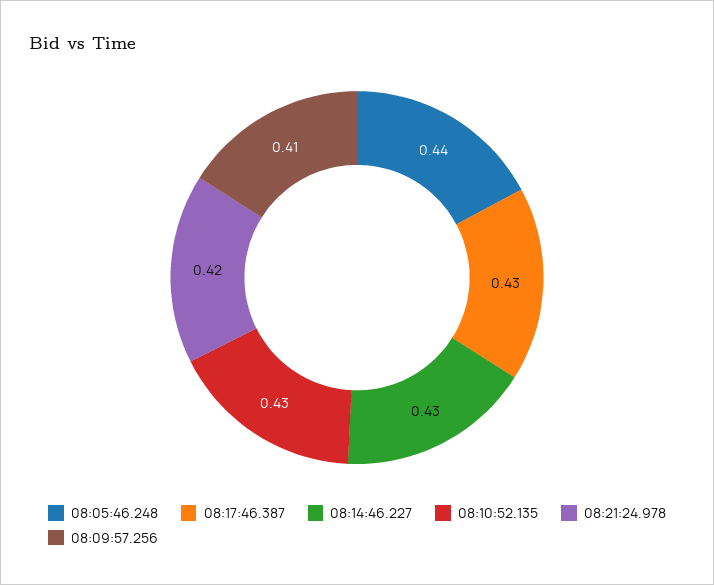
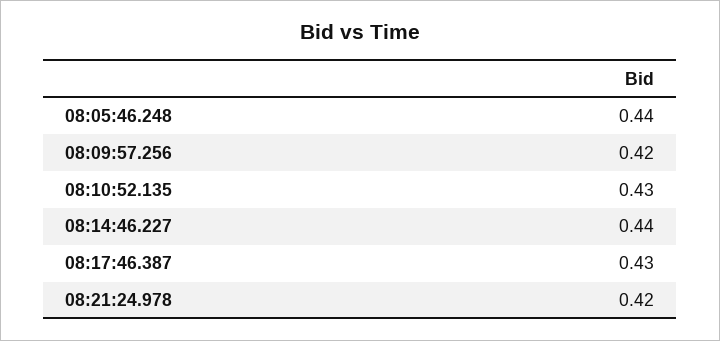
  {
    "08:05:46.248": 0.44,
    "08:17:46.387": 0.43,
-   "08:14:46.227": 0.43,
+   "08:14:46.227": 0.44,
    "08:10:52.135": 0.43,
    "08:21:24.978": 0.42,
-   "08:09:57.256": 0.41
+   "08:09:57.256": 0.42
  }

